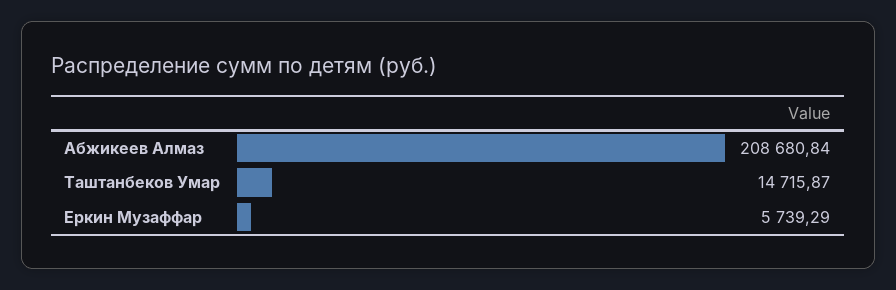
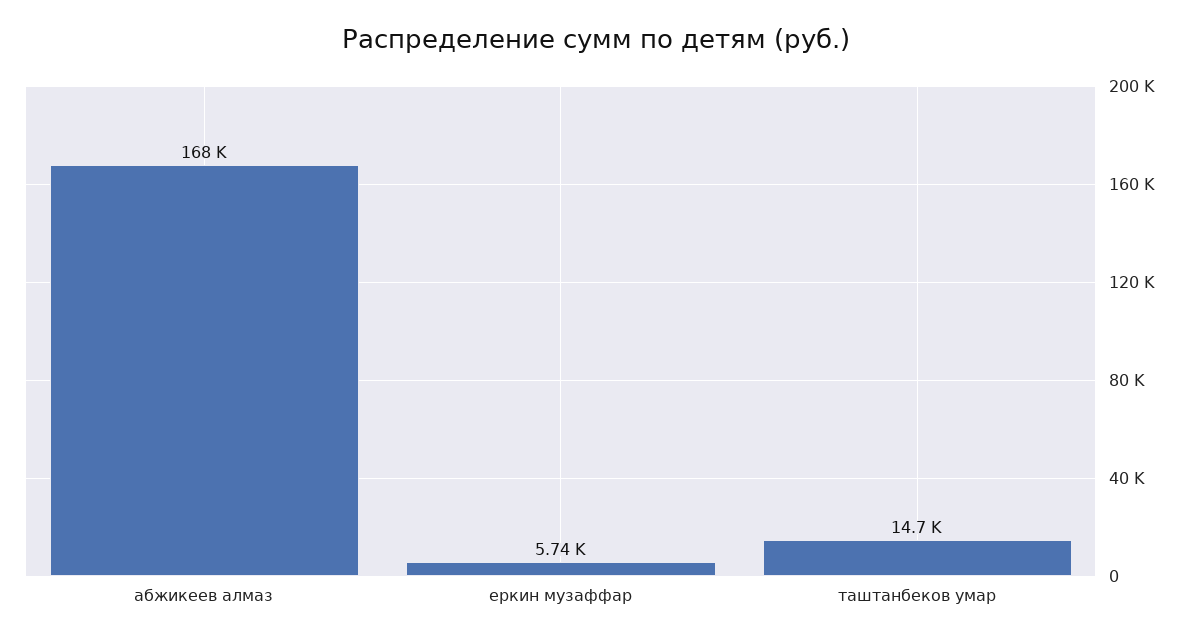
  {
-   "Абжикеев Алмаз": 208680.84,
+   "Абжикеев Алмаз": 168000,
    "Таштанбеков Умар": 14715.87,
    "Еркин Музаффар": 5739.29
  }

